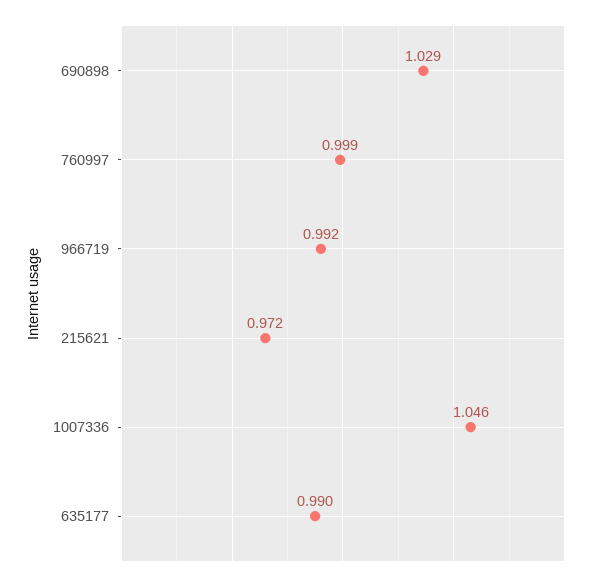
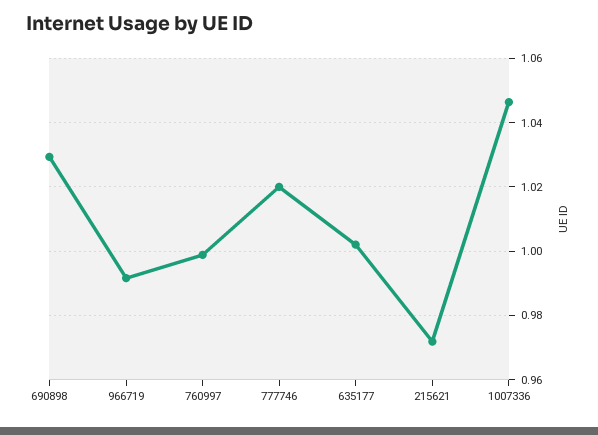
  {
    "690898": 1.029,
    "760997": 0.999,
    "966719": 0.992,
    "215621": 0.972,
    "1007336": 1.046,
-   "635177": 0.99
+   "635177": 1.002,
+   "777746": 1.02
  }

